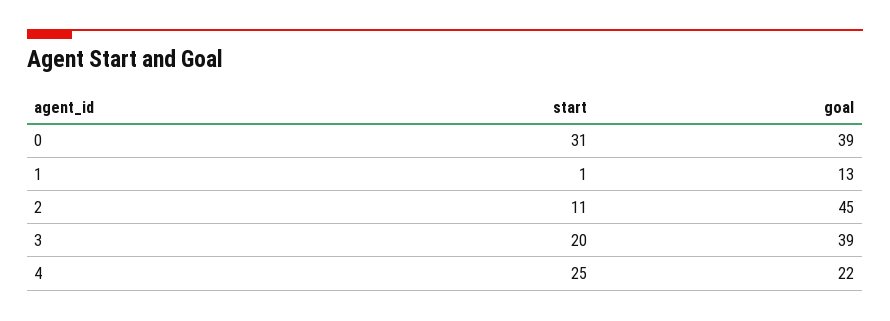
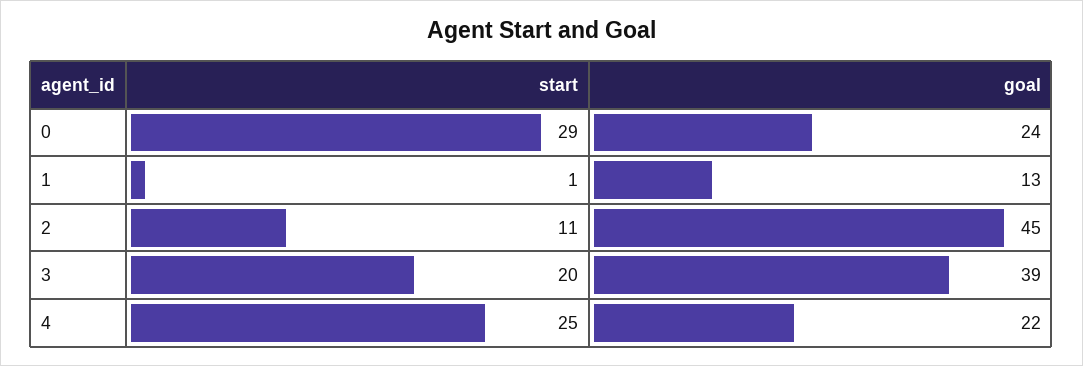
  {
    "start": {
-     "0": 31,
+     "0": 29,
      "1": 1,
      "2": 11,
      "3": 20,
      "4": 25
    },
    "goal": {
-     "0": 39,
+     "0": 24,
      "1": 13,
      "2": 45,
      "3": 39,
      "4": 22
    }
  }

